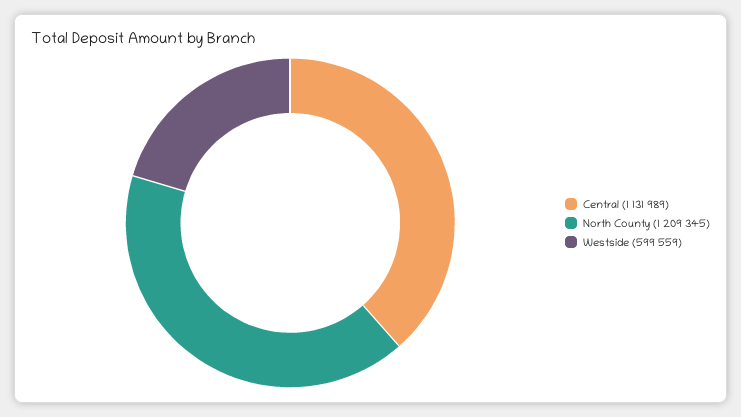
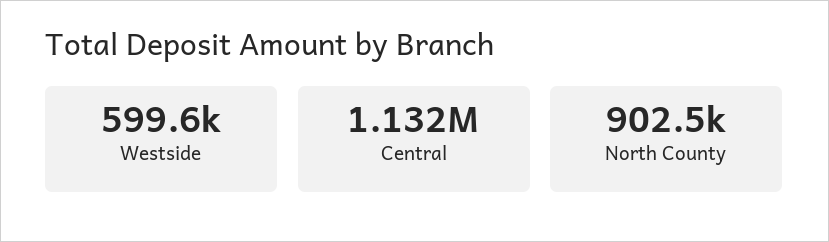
  {
    "Central": 1131989,
-   "North County": 1209345,
+   "North County": 902500,
    "Westside": 599559
  }

